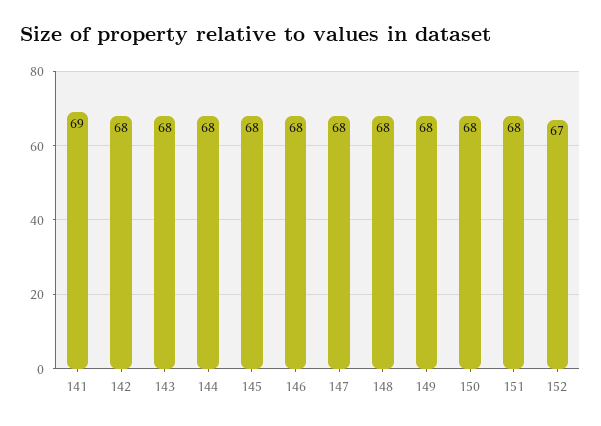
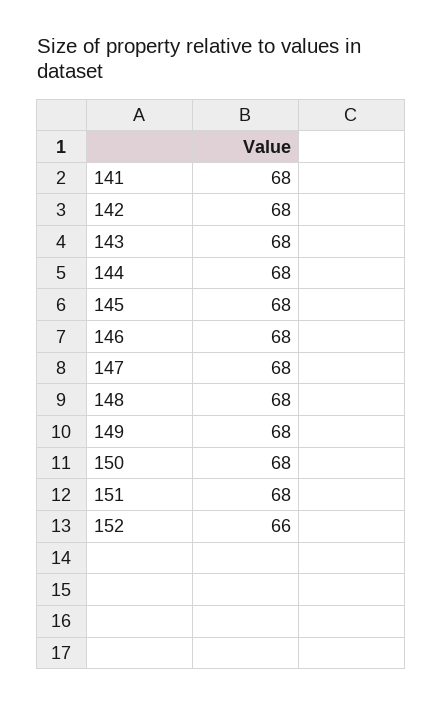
  {
-   "141": 69,
+   "141": 68,
    "142": 68,
    "143": 68,
    "144": 68,
    "145": 68,
    "146": 68,
    "147": 68,
    "148": 68,
    "149": 68,
    "150": 68,
    "151": 68,
-   "152": 67
+   "152": 66
  }

